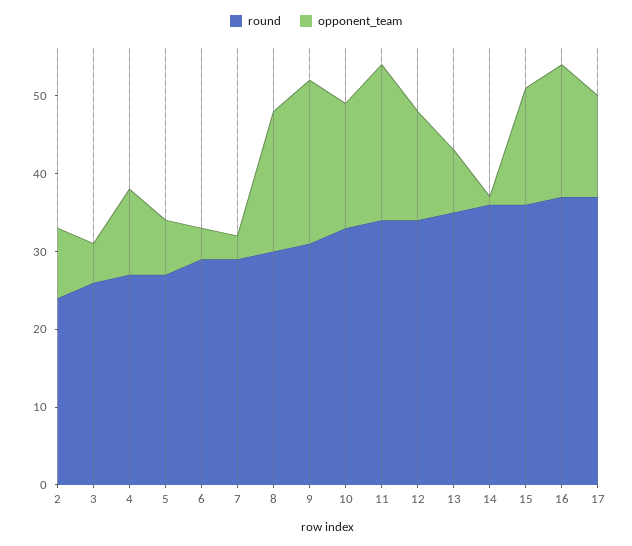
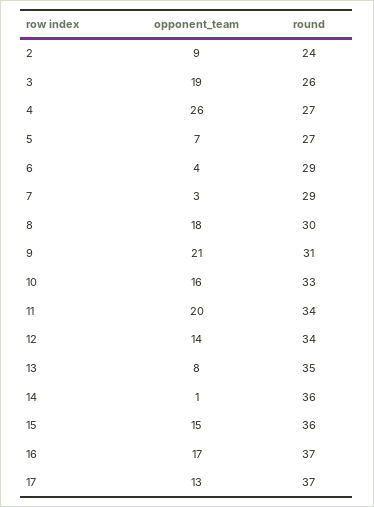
  {
    "round": {
      "2": 24,
      "3": 26,
      "4": 27,
      "5": 27,
      "6": 29,
      "7": 29,
      "8": 30,
      "9": 31,
      "10": 33,
      "11": 34,
      "12": 34,
      "13": 35,
      "14": 36,
      "15": 36,
      "16": 37,
      "17": 37
    },
    "opponent_team": {
      "2": 9,
-     "3": 5,
+     "3": 19,
-     "4": 10,
+     "4": 26,
      "5": 7,
      "6": 4,
      "7": 3,
      "8": 18,
      "9": 21,
      "10": 16,
      "11": 20,
      "12": 14,
      "13": 8,
      "14": 1,
      "15": 15,
      "16": 17,
      "17": 13
    }
  }

